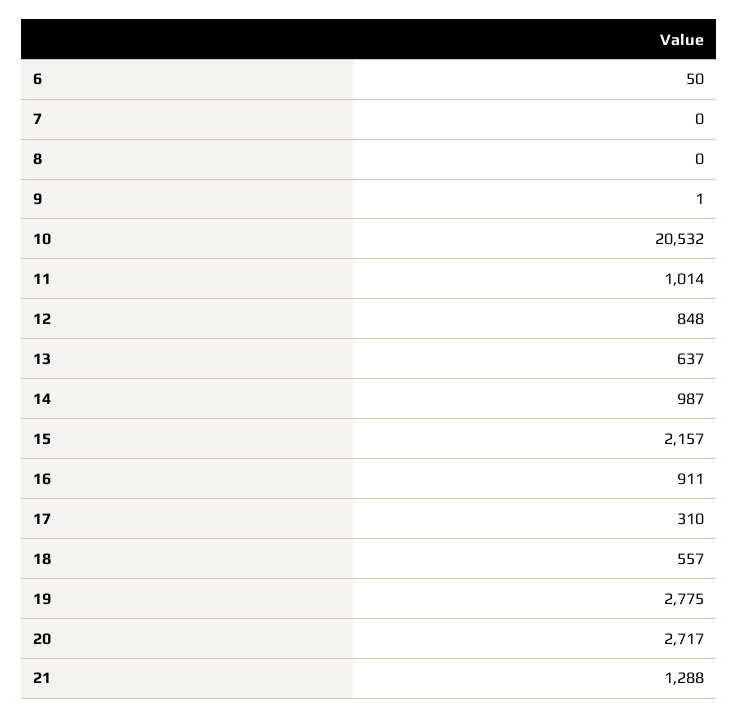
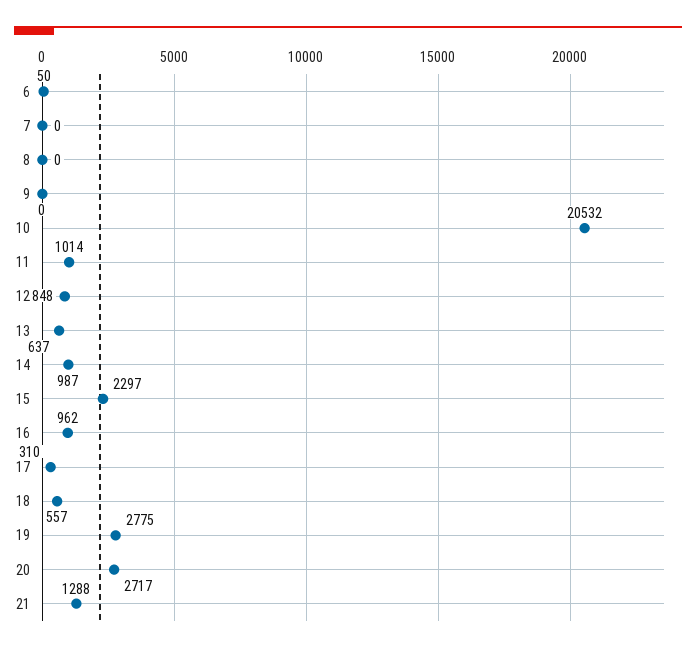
  {
    "6": 50,
    "7": 0,
    "8": 0,
-   "9": 1,
+   "9": 0,
    "10": 20532,
    "11": 1014,
    "12": 848,
    "13": 637,
    "14": 987,
-   "15": 2157,
+   "15": 2297,
-   "16": 911,
+   "16": 962,
    "17": 310,
    "18": 557,
    "19": 2775,
    "20": 2717,
    "21": 1288
  }

